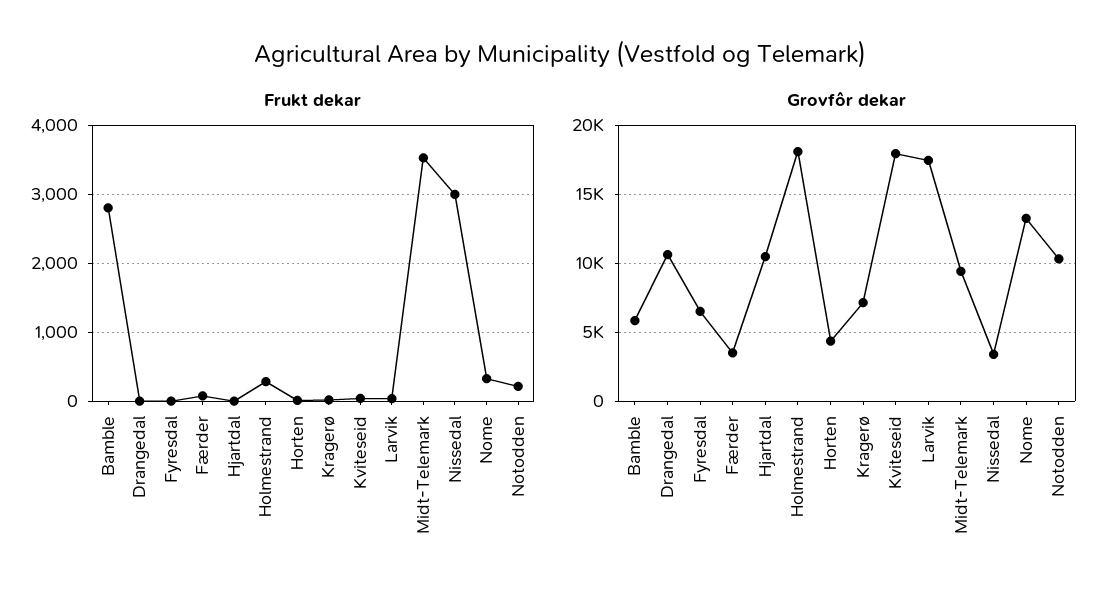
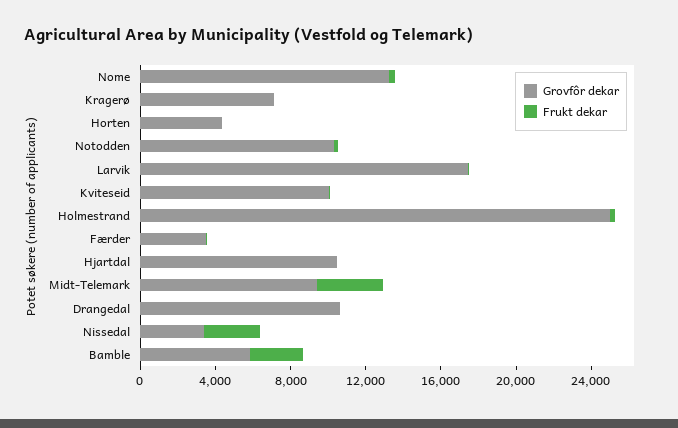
  {
    "Frukt dekar": {
      "Bamble": 2800,
      "Drangedal": 0,
-     "Fyresdal": 0,
      "Færder": 100,
      "Hjartdal": 0,
      "Holmestrand": 300,
      "Horten": 0,
      "Kragerø": 0,
      "Kviteseid": 0,
      "Larvik": 0,
      "Midt-Telemark": 3500,
      "Nissedal": 3000,
      "Nome": 300,
      "Notodden": 200
    },
    "Grovfôr dekar": {
      "Bamble": 6000,
      "Drangedal": 10500,
-     "Fyresdal": 6500,
      "Færder": 3500,
      "Hjartdal": 10500,
-     "Holmestrand": 18000,
+     "Holmestrand": 25000,
      "Horten": 4500,
      "Kragerø": 7000,
-     "Kviteseid": 18000,
+     "Kviteseid": 10000,
      "Larvik": 17500,
      "Midt-Telemark": 9500,
      "Nissedal": 3500,
      "Nome": 13500,
      "Notodden": 10500
    }
  }

